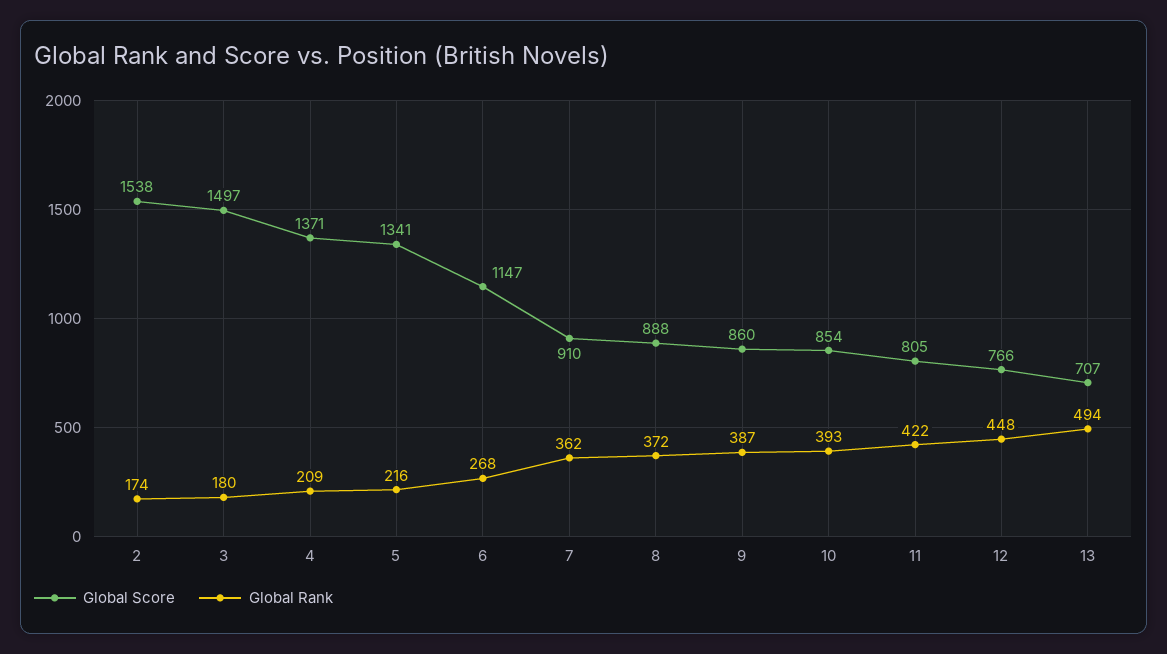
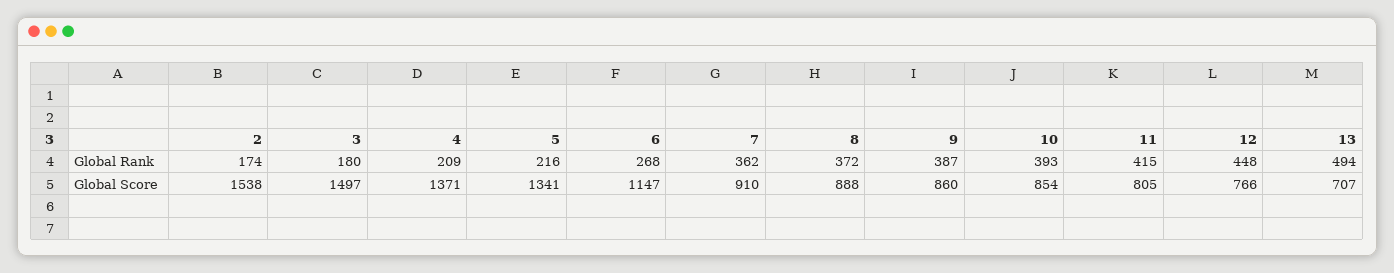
  {
    "Global Score": {
      "2": 1538,
      "3": 1497,
      "4": 1371,
      "5": 1341,
      "6": 1147,
      "7": 910,
      "8": 888,
      "9": 860,
      "10": 854,
      "11": 805,
      "12": 766,
      "13": 707
    },
    "Global Rank": {
      "2": 174,
      "3": 180,
      "4": 209,
      "5": 216,
      "6": 268,
      "7": 362,
      "8": 372,
      "9": 387,
      "10": 393,
-     "11": 422,
+     "11": 415,
      "12": 448,
      "13": 494
    }
  }

